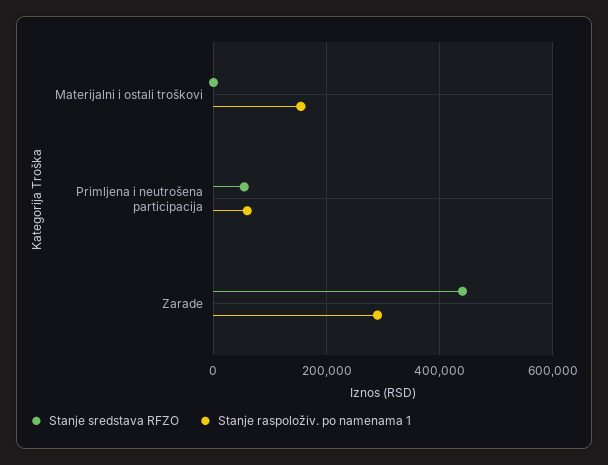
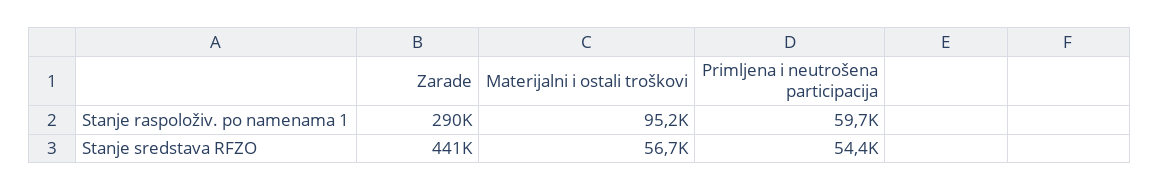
  {
    "Stanje sredstava RFZO": {
-     "Materijalni i ostali troškovi": 0,
+     "Materijalni i ostali troškovi": 56700,
      "Primljena i neutrošena participacija": 54400,
      "Zarade": 441000
    },
    "Stanje raspoloživ. po namenama 1": {
-     "Materijalni i ostali troškovi": 160000,
+     "Materijalni i ostali troškovi": 95200,
      "Primljena i neutrošena participacija": 59700,
      "Zarade": 290000
    }
  }

